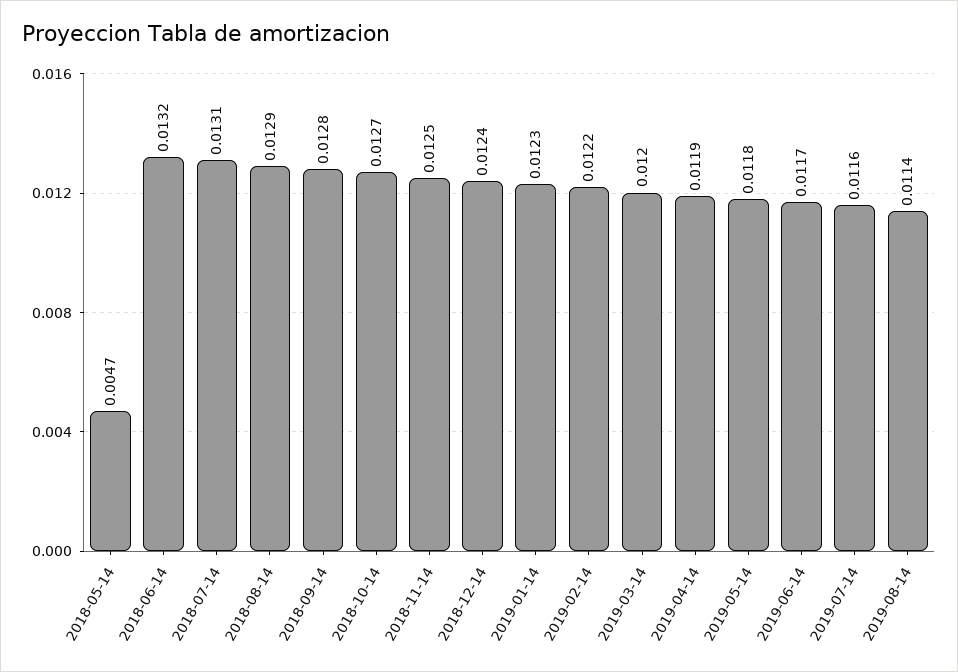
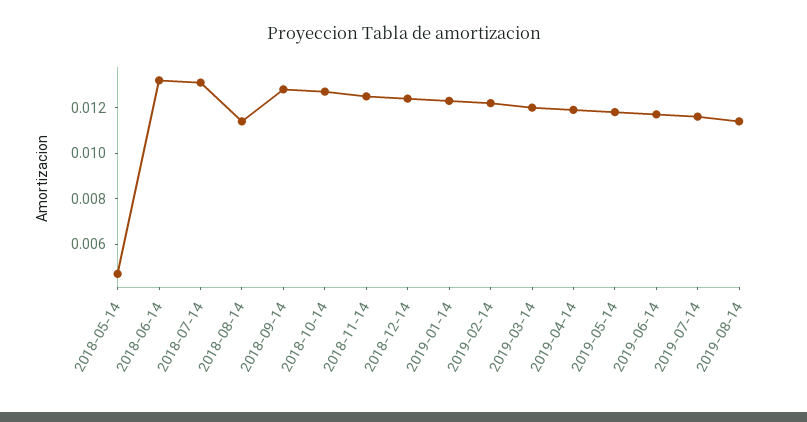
  {
    "2018-05-14": 0.0047,
    "2018-06-14": 0.0132,
    "2018-07-14": 0.0131,
-   "2018-08-14": 0.0129,
+   "2018-08-14": 0.0115,
    "2018-09-14": 0.0128,
    "2018-10-14": 0.0127,
    "2018-11-14": 0.0125,
    "2018-12-14": 0.0124,
    "2019-01-14": 0.0123,
    "2019-02-14": 0.0122,
    "2019-03-14": 0.012,
    "2019-04-14": 0.0119,
    "2019-05-14": 0.0118,
    "2019-06-14": 0.0117,
    "2019-07-14": 0.0116,
    "2019-08-14": 0.0114
  }

